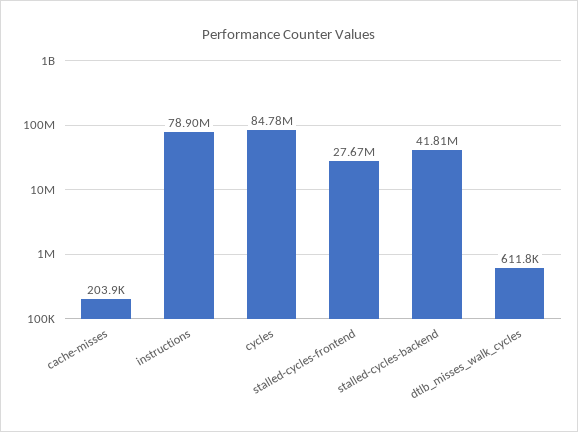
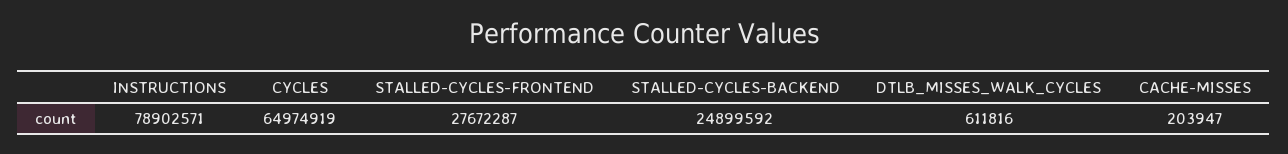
  {
    "cache-misses": 203947,
    "instructions": 78902571,
-   "cycles": 84780000,
+   "cycles": 64974919,
    "stalled-cycles-frontend": 27672287,
-   "stalled-cycles-backend": 41810000,
+   "stalled-cycles-backend": 24899592,
    "dtlb_misses_walk_cycles": 611816
  }

